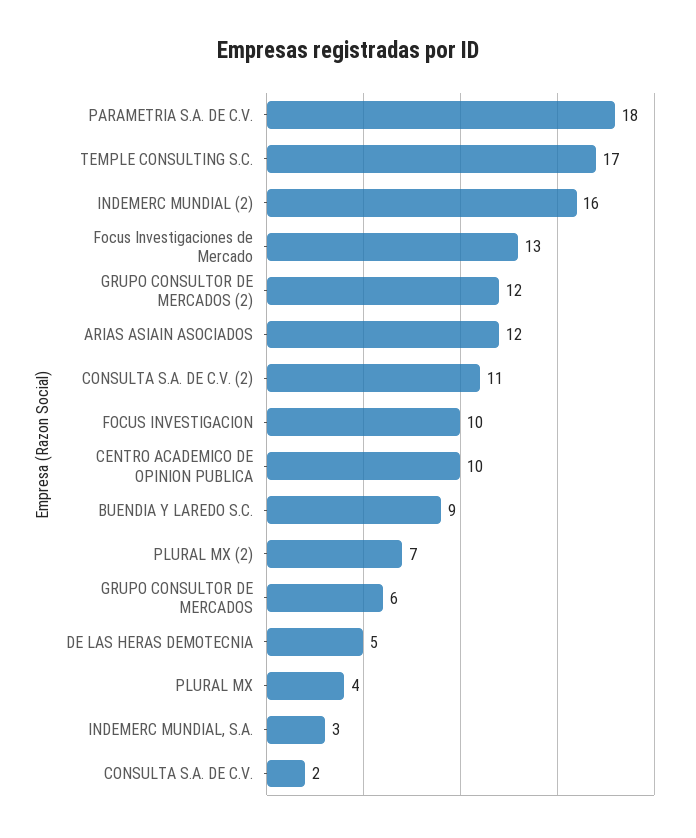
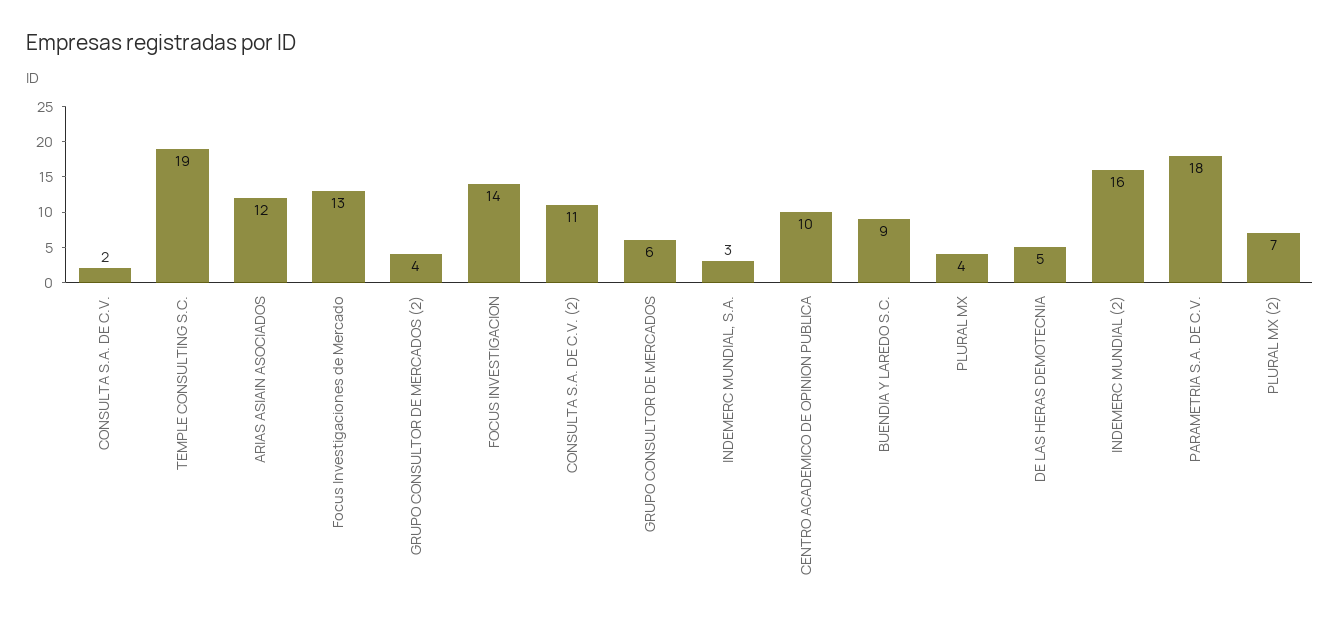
  {
    "PARAMETRIA S.A. DE C.V.": 18,
-   "TEMPLE CONSULTING S.C.": 17,
+   "TEMPLE CONSULTING S.C.": 19,
    "INDEMERC MUNDIAL (2)": 16,
    "Focus Investigaciones de Mercado": 13,
-   "GRUPO CONSULTOR DE MERCADOS (2)": 12,
+   "GRUPO CONSULTOR DE MERCADOS (2)": 4,
    "ARIAS ASIAIN ASOCIADOS": 12,
    "CONSULTA S.A. DE C.V. (2)": 11,
-   "FOCUS INVESTIGACION": 10,
+   "FOCUS INVESTIGACION": 14,
    "CENTRO ACADEMICO DE OPINION PUBLICA": 10,
    "BUENDIA Y LAREDO S.C.": 9,
    "PLURAL MX (2)": 7,
    "GRUPO CONSULTOR DE MERCADOS": 6,
    "DE LAS HERAS DEMOTECNIA": 5,
    "PLURAL MX": 4,
    "INDEMERC MUNDIAL, S.A.": 3,
    "CONSULTA S.A. DE C.V.": 2
  }

